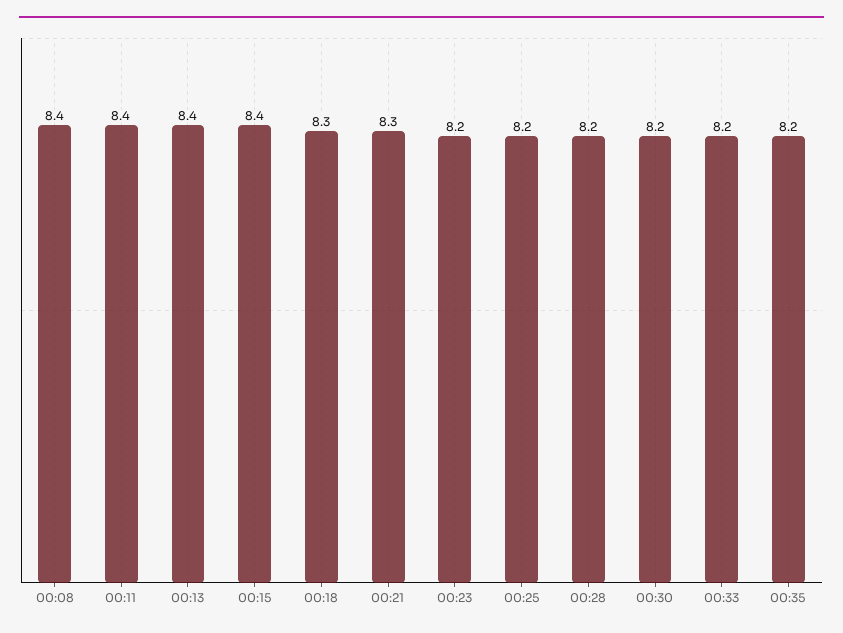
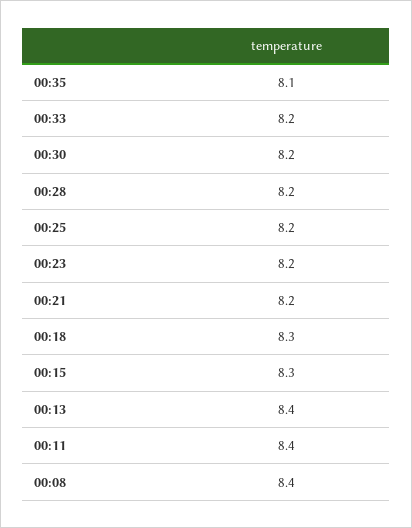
  {
    "00:08": 8.4,
    "00:11": 8.4,
    "00:13": 8.4,
-   "00:15": 8.4,
+   "00:15": 8.3,
    "00:18": 8.3,
-   "00:21": 8.3,
+   "00:21": 8.2,
    "00:23": 8.2,
    "00:25": 8.2,
    "00:28": 8.2,
    "00:30": 8.2,
    "00:33": 8.2,
-   "00:35": 8.2
+   "00:35": 8.1
  }

